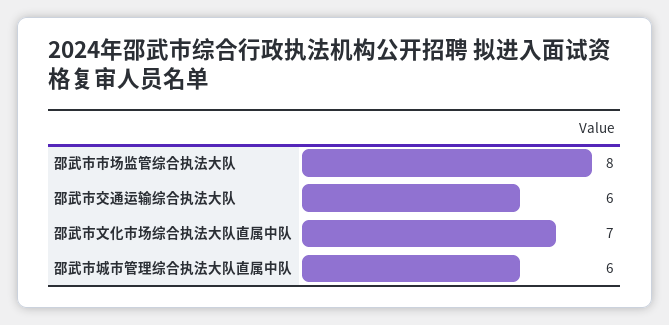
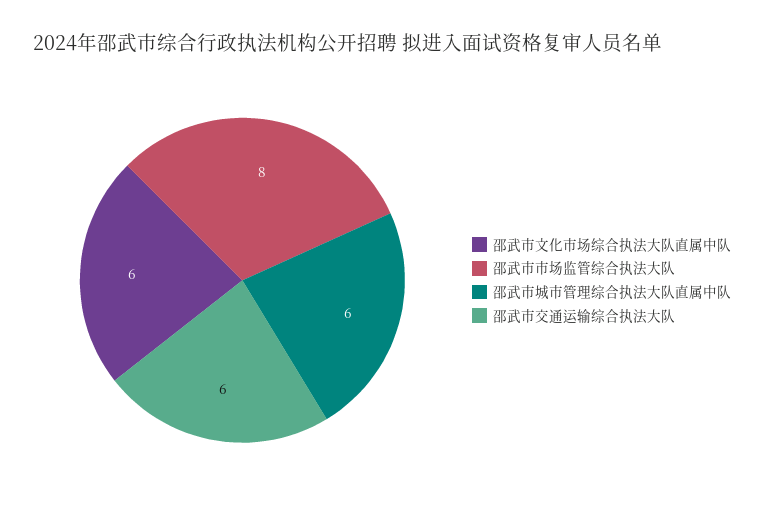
  {
    "邵武市市场监管综合执法大队": 8,
    "邵武市交通运输综合执法大队": 6,
-   "邵武市文化市场综合执法大队直属中队": 7,
+   "邵武市文化市场综合执法大队直属中队": 6,
    "邵武市城市管理综合执法大队直属中队": 6
  }

